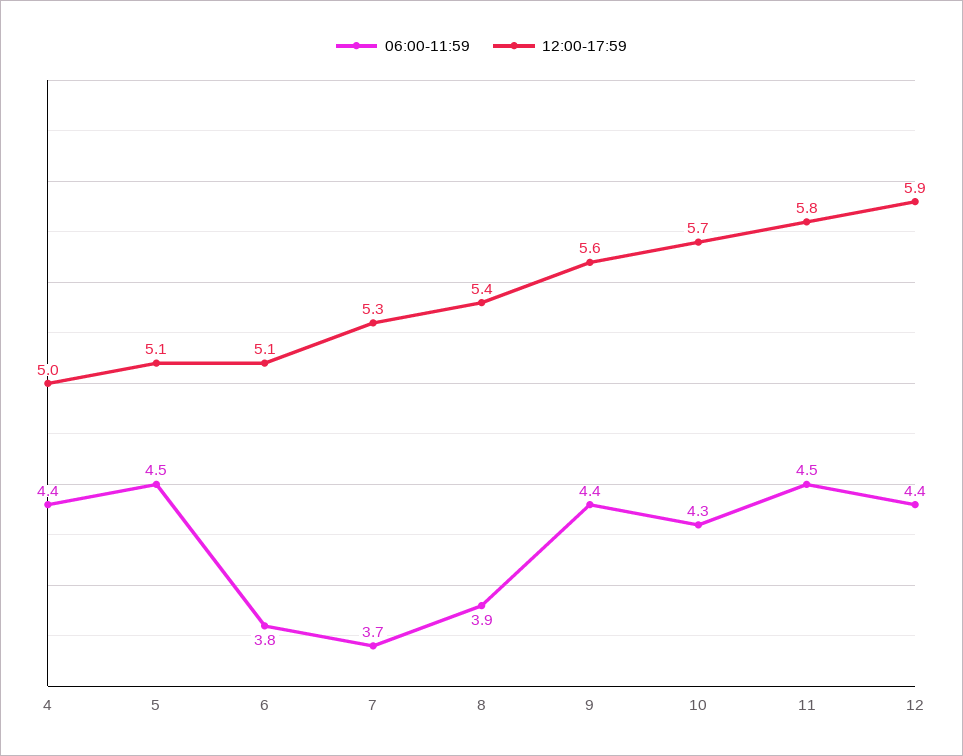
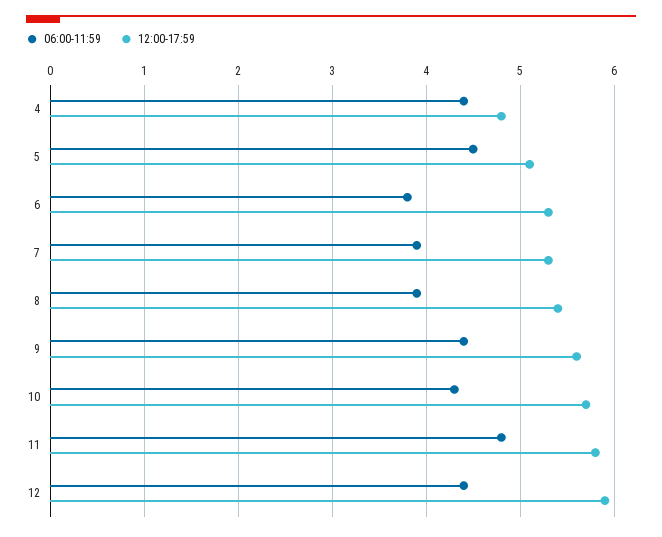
  {
    "06:00-11:59": {
      "4": 4.4,
      "5": 4.5,
      "6": 3.8,
-     "7": 3.7,
+     "7": 3.9,
      "8": 3.9,
      "9": 4.4,
      "10": 4.3,
-     "11": 4.5,
+     "11": 4.8,
      "12": 4.4
    },
    "12:00-17:59": {
-     "4": 5,
+     "4": 4.8,
      "5": 5.1,
-     "6": 5.1,
+     "6": 5.3,
      "7": 5.3,
      "8": 5.4,
      "9": 5.6,
      "10": 5.7,
      "11": 5.8,
      "12": 5.9
    }
  }

